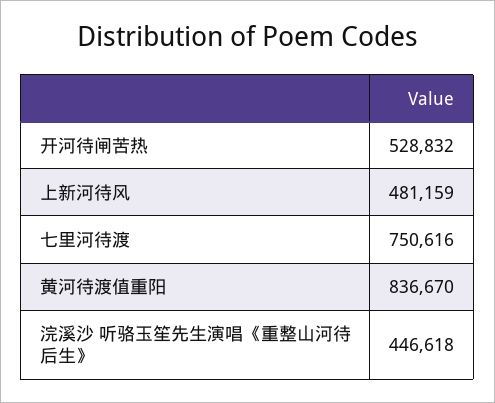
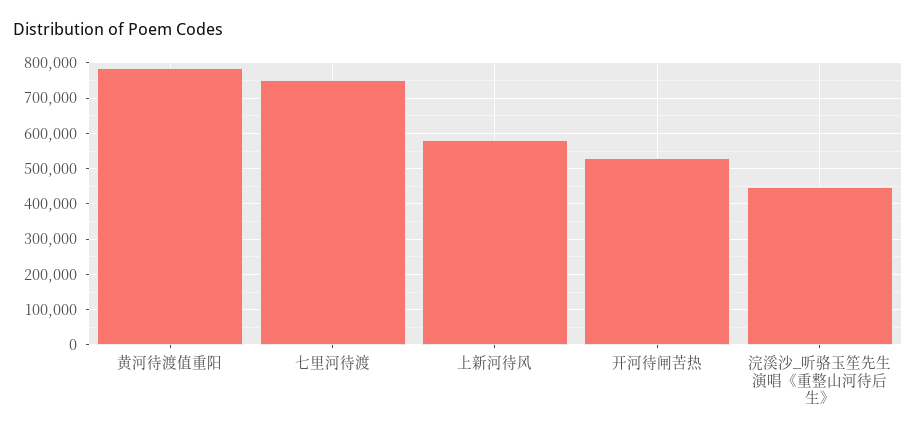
  {
    "开河待闸苦热": 528832,
-   "上新河待风": 481159,
+   "上新河待风": 580000,
    "七里河待渡": 750616,
-   "黄河待渡值重阳": 836670,
+   "黄河待渡值重阳": 780000,
    "浣溪沙 听骆玉笙先生演唱《重整山河待后生》": 446618
  }

